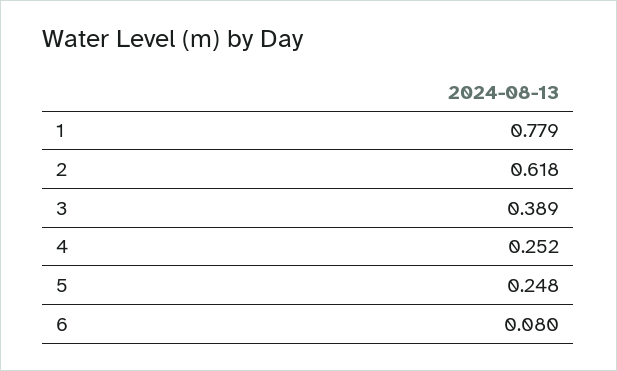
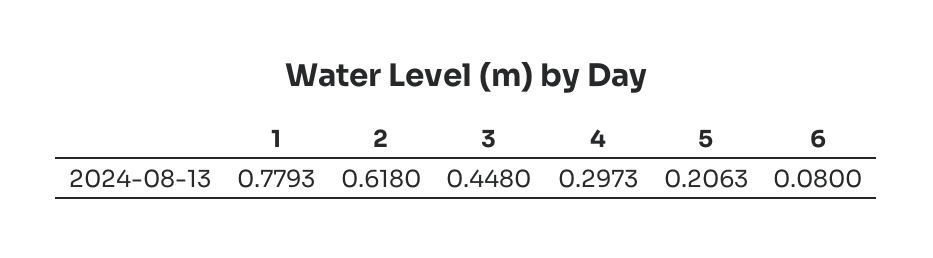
  {
    "1": 0.7793,
    "2": 0.618,
-   "3": 0.389,
+   "3": 0.448,
-   "4": 0.252,
+   "4": 0.2973,
-   "5": 0.248,
+   "5": 0.2063,
    "6": 0.08
  }

